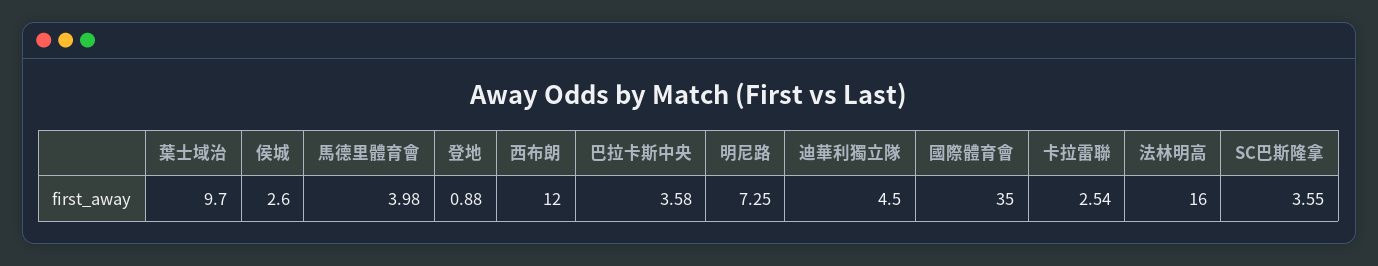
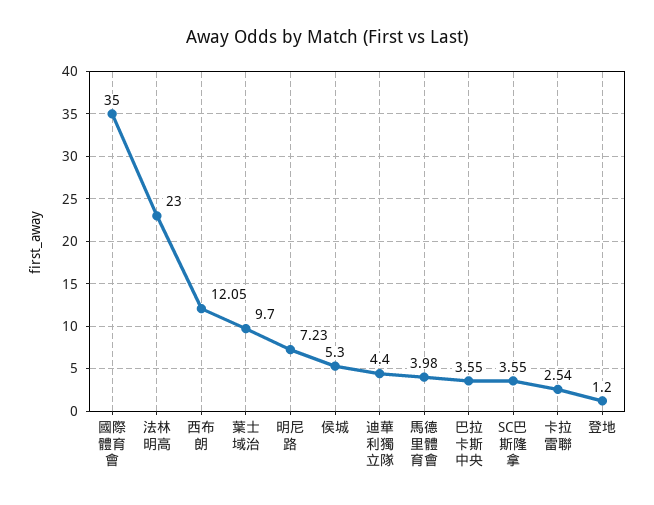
  {
    "葉士域治": 9.7,
-   "侯城": 2.6,
+   "侯城": 5.3,
    "馬德里體育會": 3.98,
-   "登地": 0.88,
+   "登地": 1.2,
-   "西布朗": 12,
+   "西布朗": 12.05,
-   "巴拉卡斯中央": 3.58,
+   "巴拉卡斯中央": 3.55,
-   "明尼路": 7.25,
+   "明尼路": 7.23,
-   "迪華利獨立隊": 4.5,
+   "迪華利獨立隊": 4.4,
    "國際體育會": 35,
    "卡拉雷聯": 2.54,
-   "法林明高": 16,
+   "法林明高": 23,
    "SC巴斯隆拿": 3.55
  }

